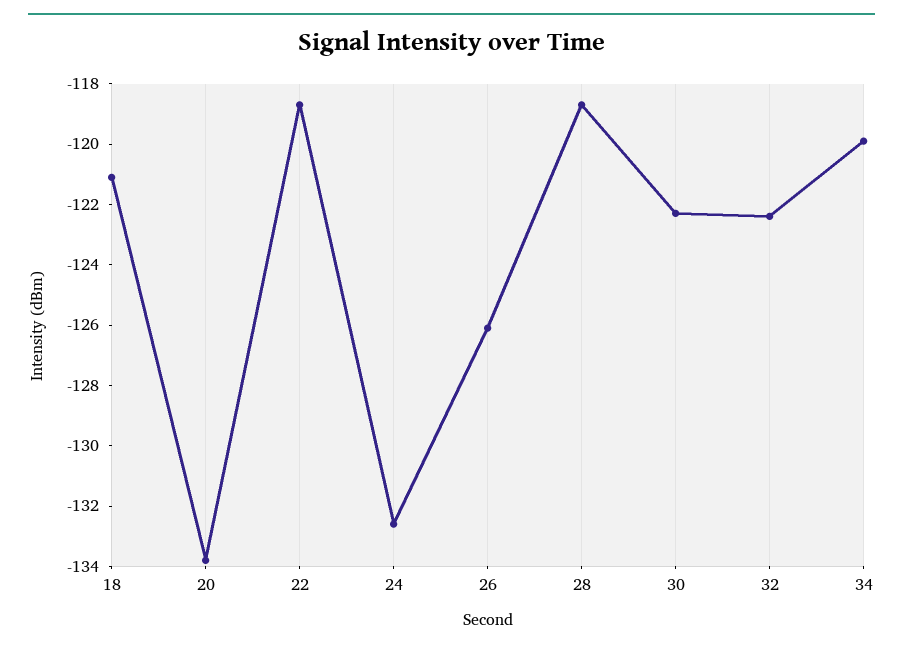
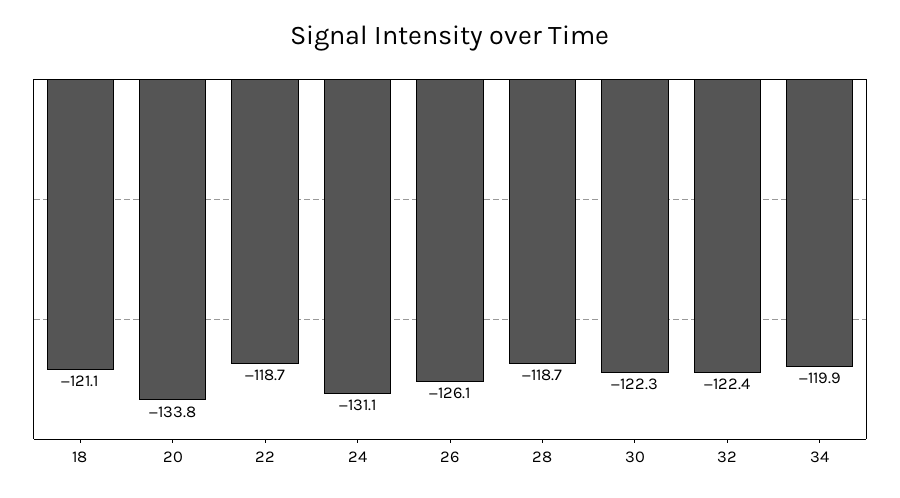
  {
    "18": -121.1,
    "20": -133.8,
    "22": -118.7,
-   "24": -132.5,
+   "24": -131.1,
    "26": -126.1,
    "28": -118.7,
    "30": -122.3,
    "32": -122.4,
    "34": -119.9
  }

